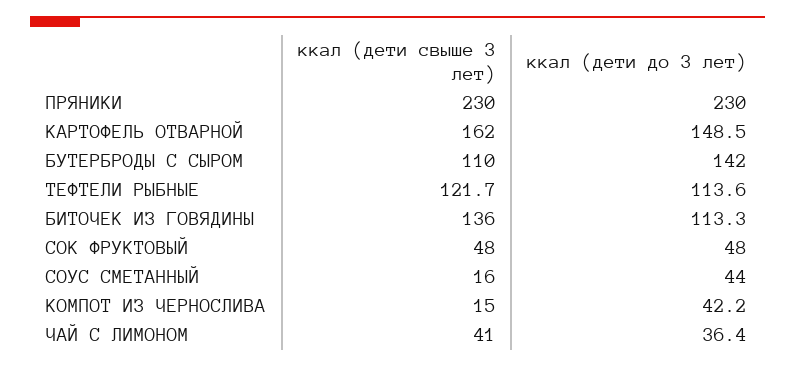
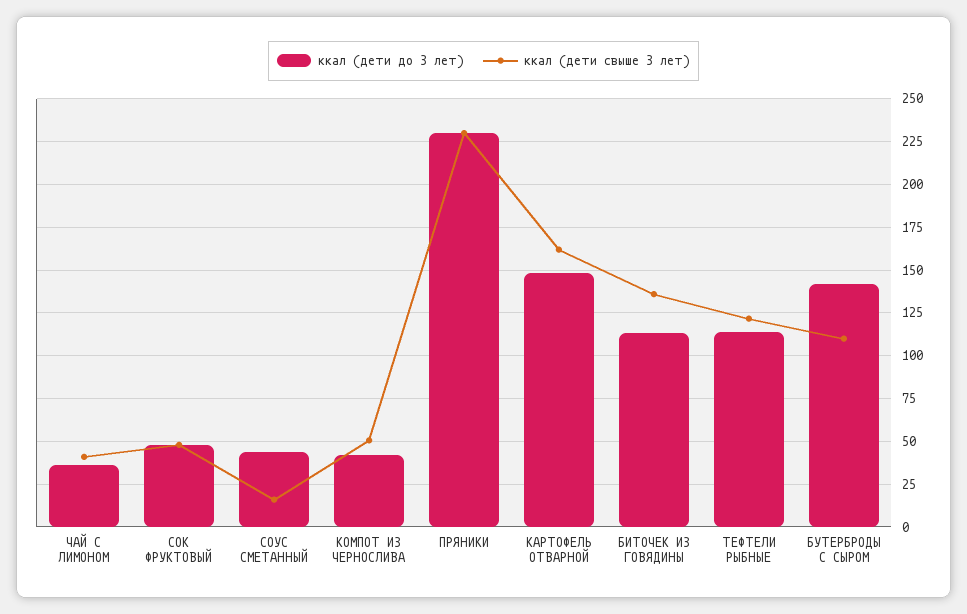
  {
    "ккал (дети свыше 3 лет)": {
      "ПРЯНИКИ": 230,
      "КАРТОФЕЛЬ ОТВАРНОЙ": 162,
      "БУТЕРБРОДЫ С СЫРОМ": 110,
      "ТЕФТЕЛИ РЫБНЫЕ": 121.7,
      "БИТОЧЕК ИЗ ГОВЯДИНЫ": 136,
      "СОК ФРУКТОВЫЙ": 48,
      "СОУС СМЕТАННЫЙ": 16,
-     "КОМПОТ ИЗ ЧЕРНОСЛИВА": 15,
+     "КОМПОТ ИЗ ЧЕРНОСЛИВА": 50,
      "ЧАЙ С ЛИМОНОМ": 41
    },
    "ккал (дети до 3 лет)": {
      "ПРЯНИКИ": 230,
      "КАРТОФЕЛЬ ОТВАРНОЙ": 148.5,
      "БУТЕРБРОДЫ С СЫРОМ": 142,
      "ТЕФТЕЛИ РЫБНЫЕ": 113.6,
      "БИТОЧЕК ИЗ ГОВЯДИНЫ": 113.3,
      "СОК ФРУКТОВЫЙ": 48,
      "СОУС СМЕТАННЫЙ": 44,
      "КОМПОТ ИЗ ЧЕРНОСЛИВА": 42.2,
      "ЧАЙ С ЛИМОНОМ": 36.4
    }
  }

